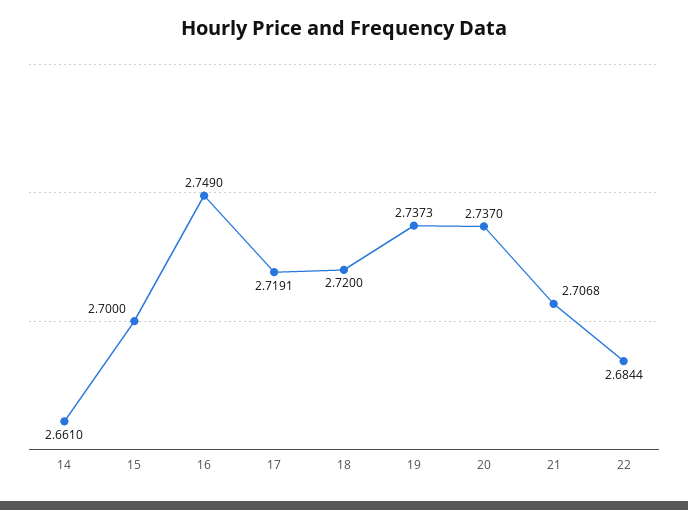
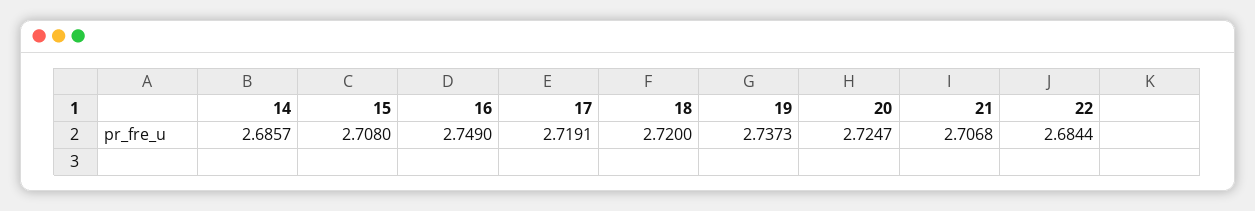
  {
-   "14": 2.661,
+   "14": 2.6857,
-   "15": 2.7,
+   "15": 2.708,
    "16": 2.749,
    "17": 2.7191,
    "18": 2.72,
    "19": 2.7373,
-   "20": 2.737,
+   "20": 2.7247,
    "21": 2.7068,
    "22": 2.6844
  }

